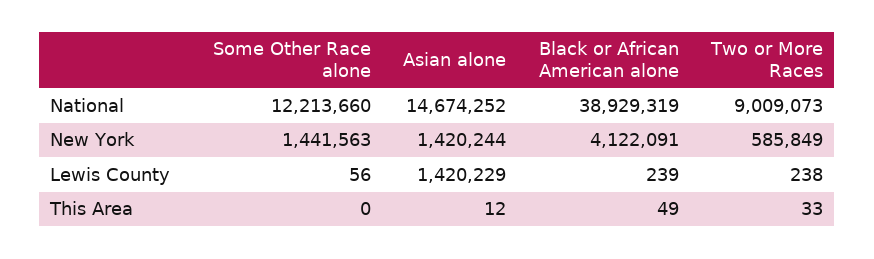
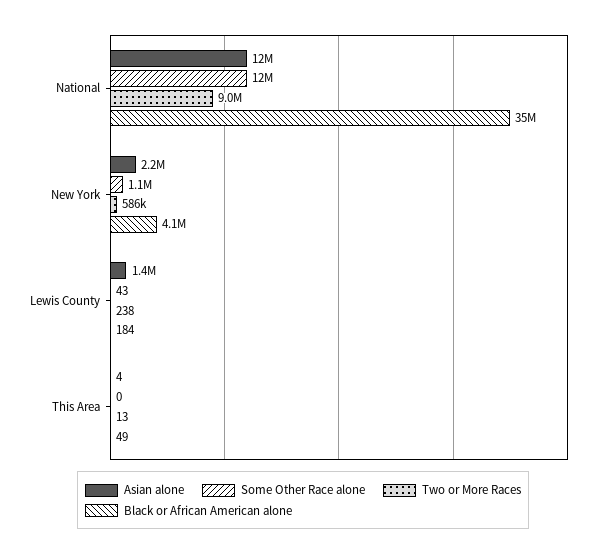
  {
    "Some Other Race alone": {
      "National": 12213660,
-     "New York": 1441563,
+     "New York": 1100000,
-     "Lewis County": 56,
+     "Lewis County": 43,
      "This Area": 0
    },
    "Asian alone": {
-     "National": 14674252,
+     "National": 12000000,
-     "New York": 1420244,
+     "New York": 2200000,
      "Lewis County": 1420229,
-     "This Area": 12
+     "This Area": 4
    },
    "Black or African American alone": {
-     "National": 38929319,
+     "National": 35000000,
      "New York": 4122091,
-     "Lewis County": 239,
+     "Lewis County": 184,
      "This Area": 49
    },
    "Two or More Races": {
      "National": 9009073,
      "New York": 585849,
      "Lewis County": 238,
-     "This Area": 33
+     "This Area": 13
    }
  }

